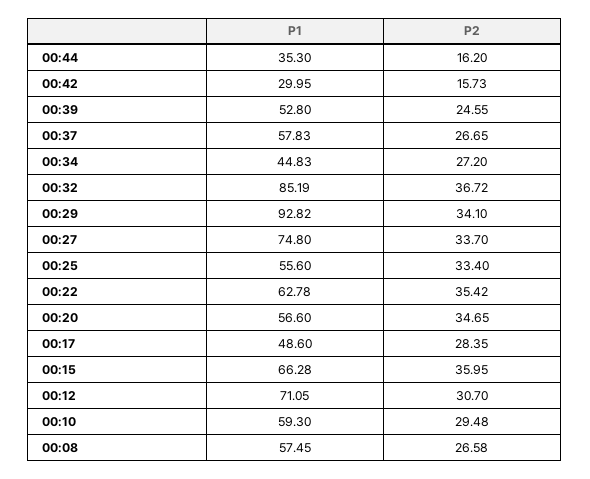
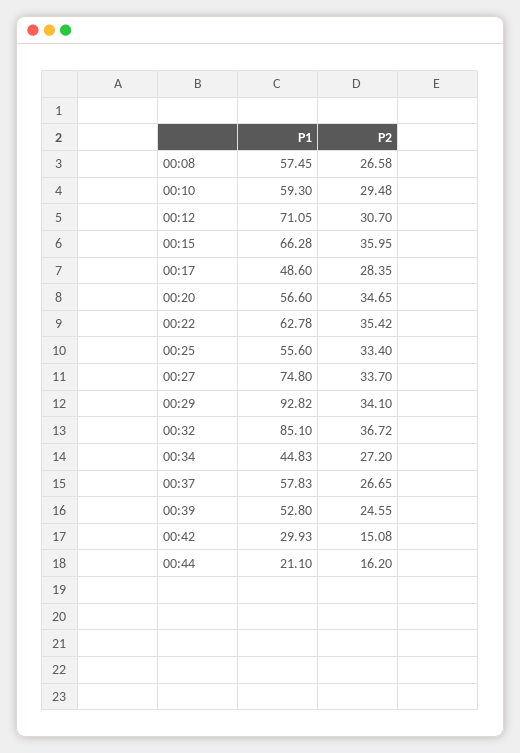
  {
    "P1": {
-     "00:44": 35.3,
+     "00:44": 21.1,
-     "00:42": 29.95,
+     "00:42": 29.93,
      "00:39": 52.8,
      "00:37": 57.83,
      "00:34": 44.83,
-     "00:32": 85.19,
+     "00:32": 85.1,
      "00:29": 92.82,
      "00:27": 74.8,
      "00:25": 55.6,
      "00:22": 62.78,
      "00:20": 56.6,
      "00:17": 48.6,
      "00:15": 66.28,
      "00:12": 71.05,
      "00:10": 59.3,
      "00:08": 57.45
    },
    "P2": {
      "00:44": 16.2,
-     "00:42": 15.73,
+     "00:42": 15.08,
      "00:39": 24.55,
      "00:37": 26.65,
      "00:34": 27.2,
      "00:32": 36.72,
      "00:29": 34.1,
      "00:27": 33.7,
      "00:25": 33.4,
      "00:22": 35.42,
      "00:20": 34.65,
      "00:17": 28.35,
      "00:15": 35.95,
      "00:12": 30.7,
      "00:10": 29.48,
      "00:08": 26.58
    }
  }

